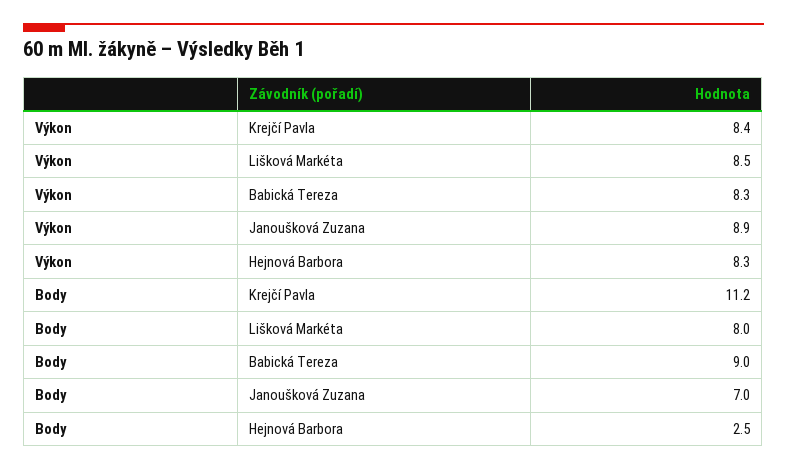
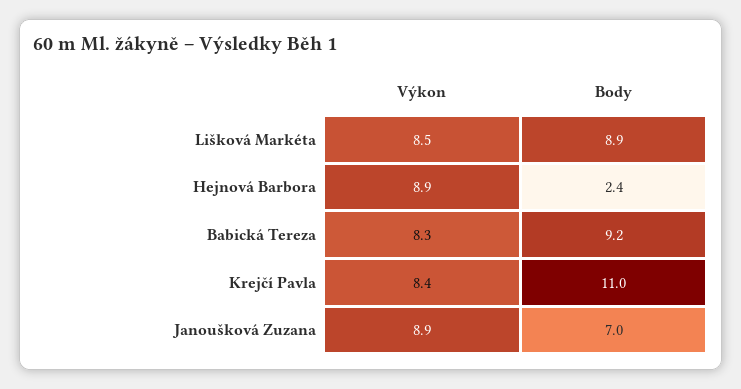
  {
    "Výkon": {
      "Krejčí Pavla": 8.4,
      "Lišková Markéta": 8.5,
      "Babická Tereza": 8.3,
      "Janoušková Zuzana": 8.9,
-     "Hejnová Barbora": 8.3
+     "Hejnová Barbora": 8.9
    },
    "Body": {
-     "Krejčí Pavla": 11.2,
+     "Krejčí Pavla": 11,
-     "Lišková Markéta": 8,
+     "Lišková Markéta": 8.9,
-     "Babická Tereza": 9,
+     "Babická Tereza": 9.2,
      "Janoušková Zuzana": 7,
-     "Hejnová Barbora": 2.5
+     "Hejnová Barbora": 2.4
    }
  }

